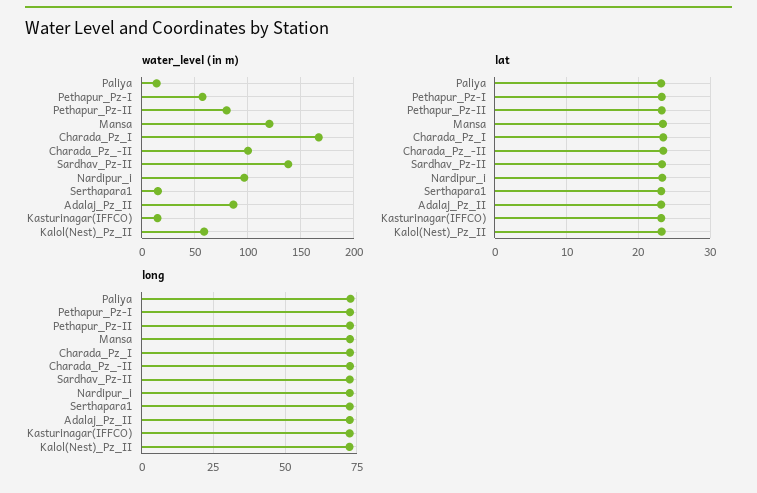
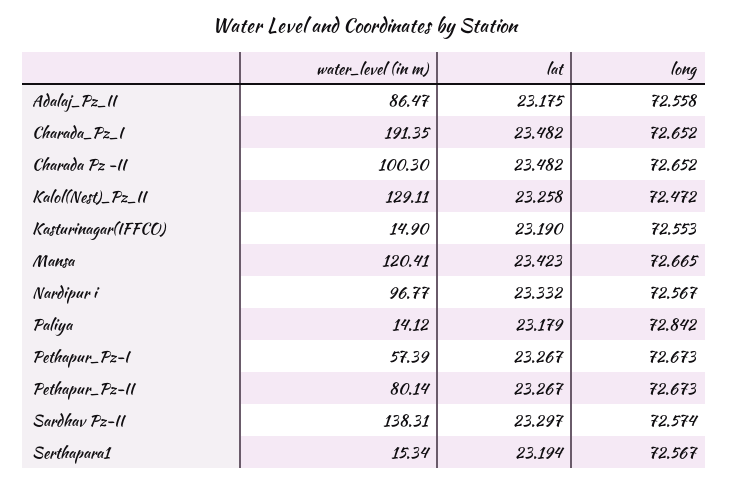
  {
    "water_level (in m)": {
      "Paliya": 14.12,
      "Pethapur_Pz-I": 57.39,
      "Pethapur_Pz-II": 80.14,
      "Mansa": 120.41,
-     "Charada_Pz_I": 170,
+     "Charada_Pz_I": 191.35,
      "Charada_Pz_-II": 100.3,
      "Sardhav_Pz-II": 138.31,
      "Nardipur_i": 96.77,
      "Serthapara1": 15.34,
      "Adalaj_Pz_II": 86.47,
      "Kasturinagar(IFFCO)": 14.9,
-     "Kalol(Nest)_Pz_II": 60
+     "Kalol(Nest)_Pz_II": 129.11
    },
    "lat": {
      "Paliya": 23.179,
      "Pethapur_Pz-I": 23.267,
      "Pethapur_Pz-II": 23.267,
      "Mansa": 23.423,
      "Charada_Pz_I": 23.482,
      "Charada_Pz_-II": 23.482,
      "Sardhav_Pz-II": 23.297,
      "Nardipur_i": 23.332,
      "Serthapara1": 23.194,
      "Adalaj_Pz_II": 23.175,
      "Kasturinagar(IFFCO)": 23.19,
      "Kalol(Nest)_Pz_II": 23.258
    },
    "long": {
      "Paliya": 72.842,
      "Pethapur_Pz-I": 72.673,
      "Pethapur_Pz-II": 72.673,
      "Mansa": 72.665,
      "Charada_Pz_I": 72.652,
      "Charada_Pz_-II": 72.652,
      "Sardhav_Pz-II": 72.574,
      "Nardipur_i": 72.567,
      "Serthapara1": 72.567,
      "Adalaj_Pz_II": 72.558,
      "Kasturinagar(IFFCO)": 72.553,
      "Kalol(Nest)_Pz_II": 72.472
    }
  }

